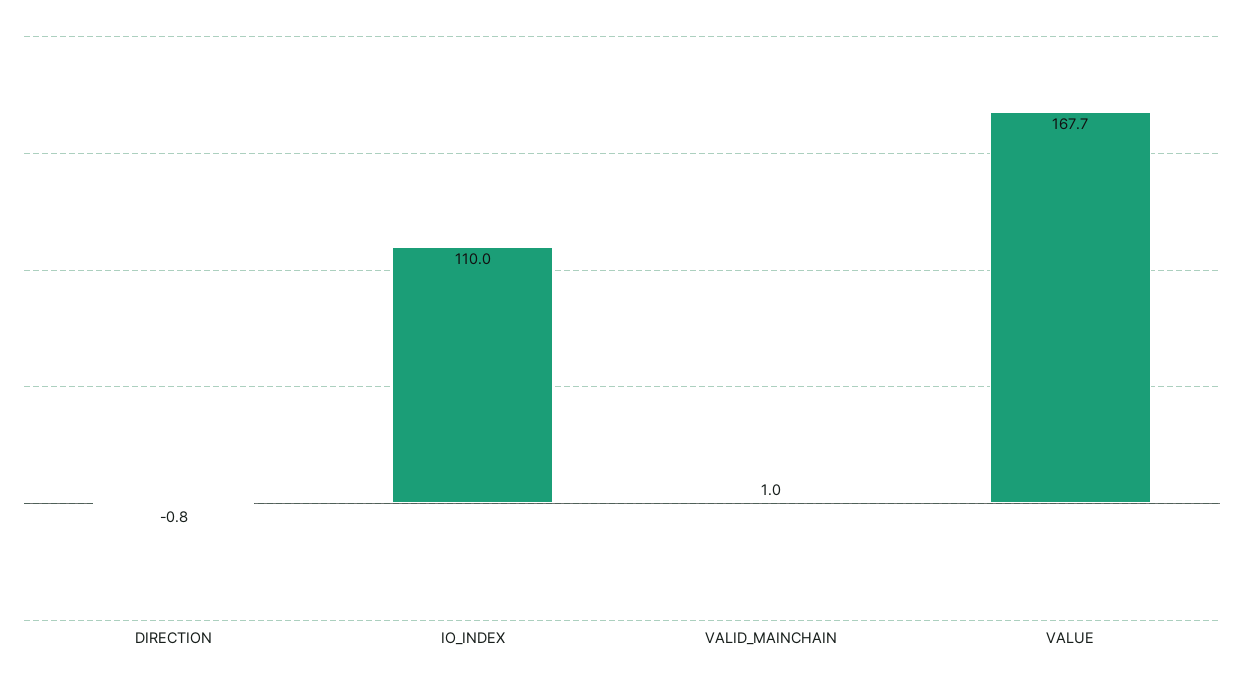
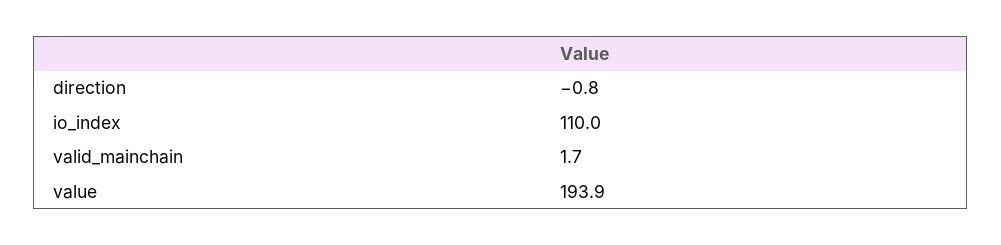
  {
    "DIRECTION": -0.8,
    "IO_INDEX": 110,
-   "VALID_MAINCHAIN": 1,
+   "VALID_MAINCHAIN": 1.7,
-   "VALUE": 167.7
+   "VALUE": 193.9
  }

